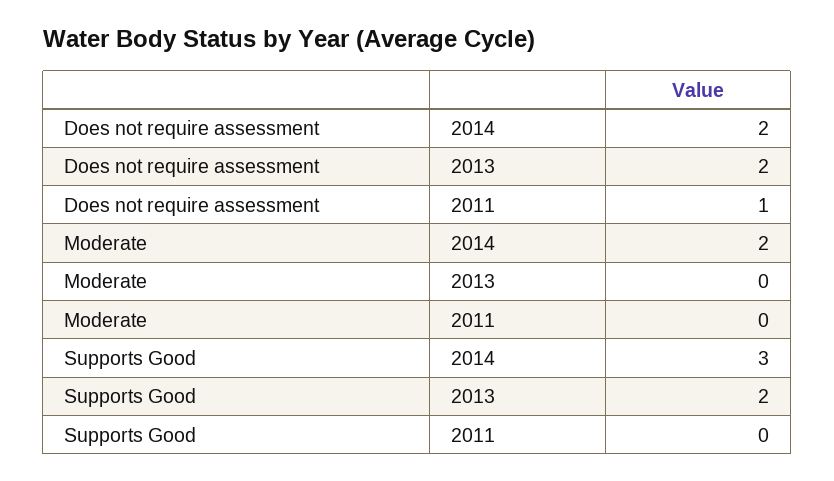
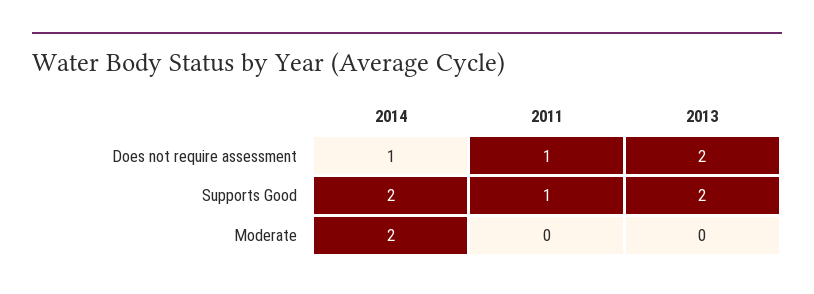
  {
    "Does not require assessment": {
-     "2014": 2,
+     "2014": 1,
      "2013": 2,
      "2011": 1
    },
    "Moderate": {
      "2014": 2,
      "2013": 0,
      "2011": 0
    },
    "Supports Good": {
-     "2014": 3,
+     "2014": 2,
      "2013": 2,
-     "2011": 0
+     "2011": 1
    }
  }

